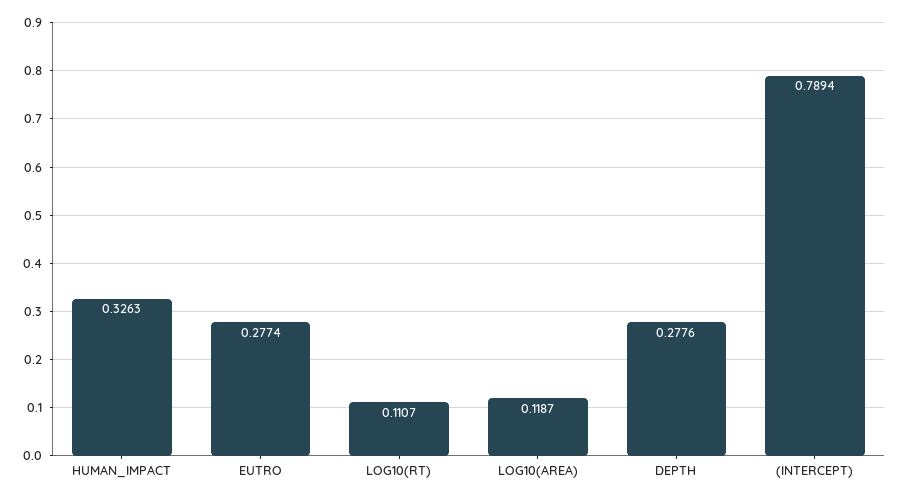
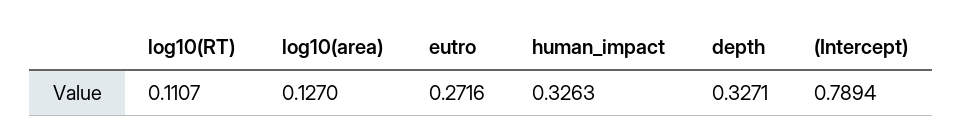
  {
    "HUMAN_IMPACT": 0.3263,
-   "EUTRO": 0.2774,
+   "EUTRO": 0.2716,
    "LOG10(RT)": 0.1107,
-   "LOG10(AREA)": 0.1187,
+   "LOG10(AREA)": 0.127,
-   "DEPTH": 0.2776,
+   "DEPTH": 0.3271,
    "(INTERCEPT)": 0.7894
  }

